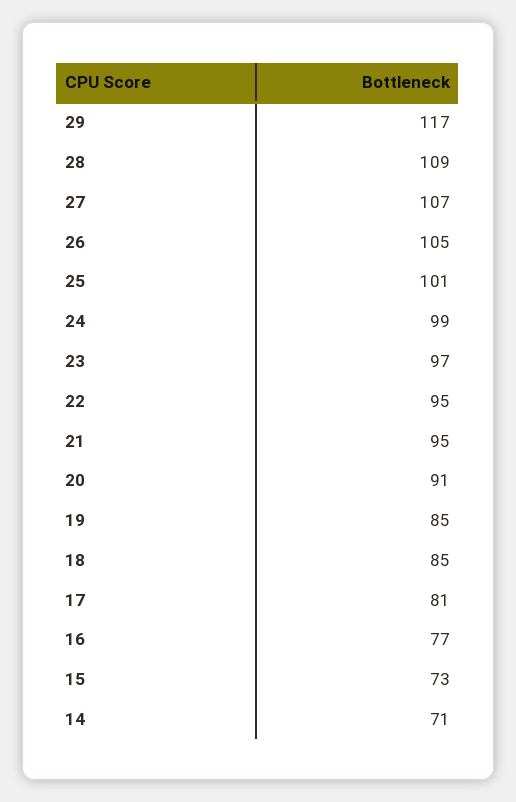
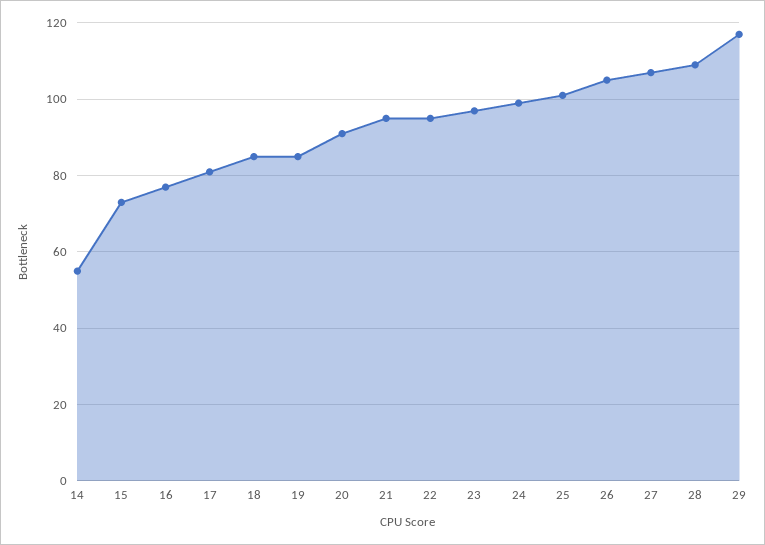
  {
    "29": 117,
    "28": 109,
    "27": 107,
    "26": 105,
    "25": 101,
    "24": 99,
    "23": 97,
    "22": 95,
    "21": 95,
    "20": 91,
    "19": 85,
    "18": 85,
    "17": 81,
    "16": 77,
    "15": 73,
-   "14": 71
+   "14": 55
  }

